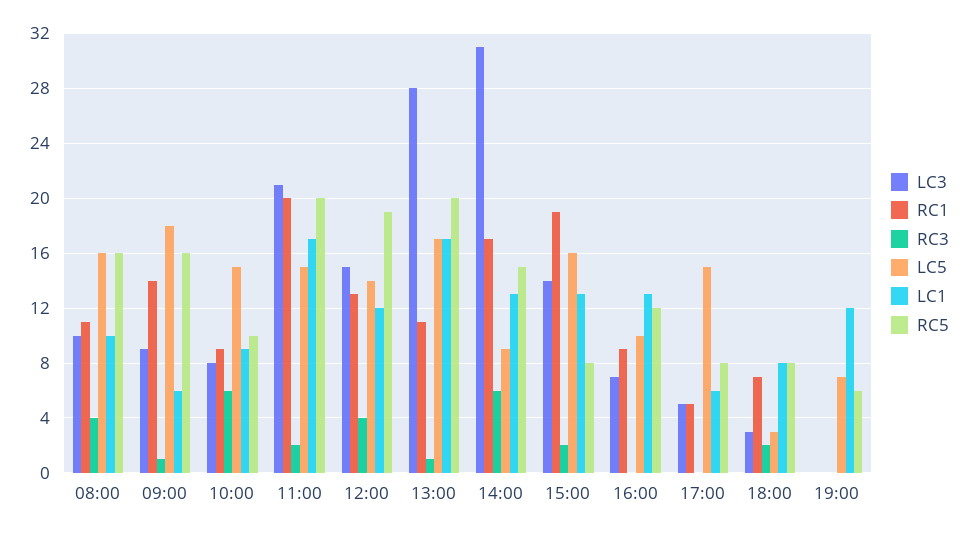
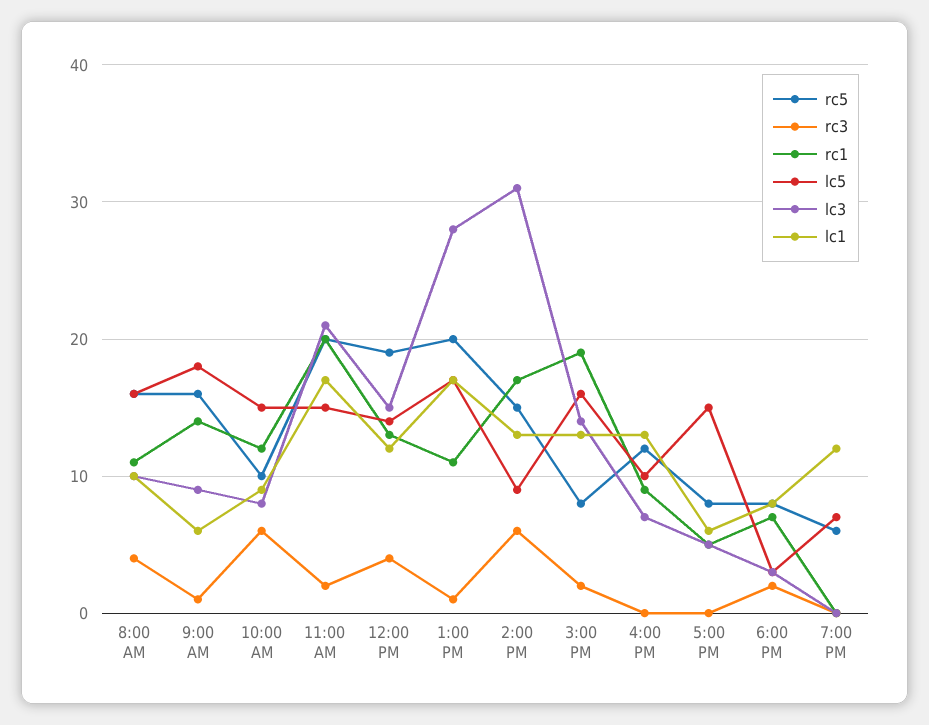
  {
    "LC3": {
      "08:00": 10,
      "09:00": 9,
      "10:00": 8,
      "11:00": 21,
      "12:00": 15,
      "13:00": 28,
      "14:00": 31,
      "15:00": 14,
      "16:00": 7,
      "17:00": 5,
      "18:00": 3,
      "19:00": 0
    },
    "RC1": {
      "08:00": 11,
      "09:00": 14,
-     "10:00": 9,
+     "10:00": 12,
      "11:00": 20,
      "12:00": 13,
      "13:00": 11,
      "14:00": 17,
      "15:00": 19,
      "16:00": 9,
      "17:00": 5,
      "18:00": 7,
      "19:00": 0
    },
    "RC3": {
      "08:00": 4,
      "09:00": 1,
      "10:00": 6,
      "11:00": 2,
      "12:00": 4,
      "13:00": 1,
      "14:00": 6,
      "15:00": 2,
      "16:00": 0,
      "17:00": 0,
      "18:00": 2,
      "19:00": 0
    },
    "LC5": {
      "08:00": 16,
      "09:00": 18,
      "10:00": 15,
      "11:00": 15,
      "12:00": 14,
      "13:00": 17,
      "14:00": 9,
      "15:00": 16,
      "16:00": 10,
      "17:00": 15,
      "18:00": 3,
      "19:00": 7
    },
    "LC1": {
      "08:00": 10,
      "09:00": 6,
      "10:00": 9,
      "11:00": 17,
      "12:00": 12,
      "13:00": 17,
      "14:00": 13,
      "15:00": 13,
      "16:00": 13,
      "17:00": 6,
      "18:00": 8,
      "19:00": 12
    },
    "RC5": {
      "08:00": 16,
      "09:00": 16,
      "10:00": 10,
      "11:00": 20,
      "12:00": 19,
      "13:00": 20,
      "14:00": 15,
      "15:00": 8,
      "16:00": 12,
      "17:00": 8,
      "18:00": 8,
      "19:00": 6
    }
  }

